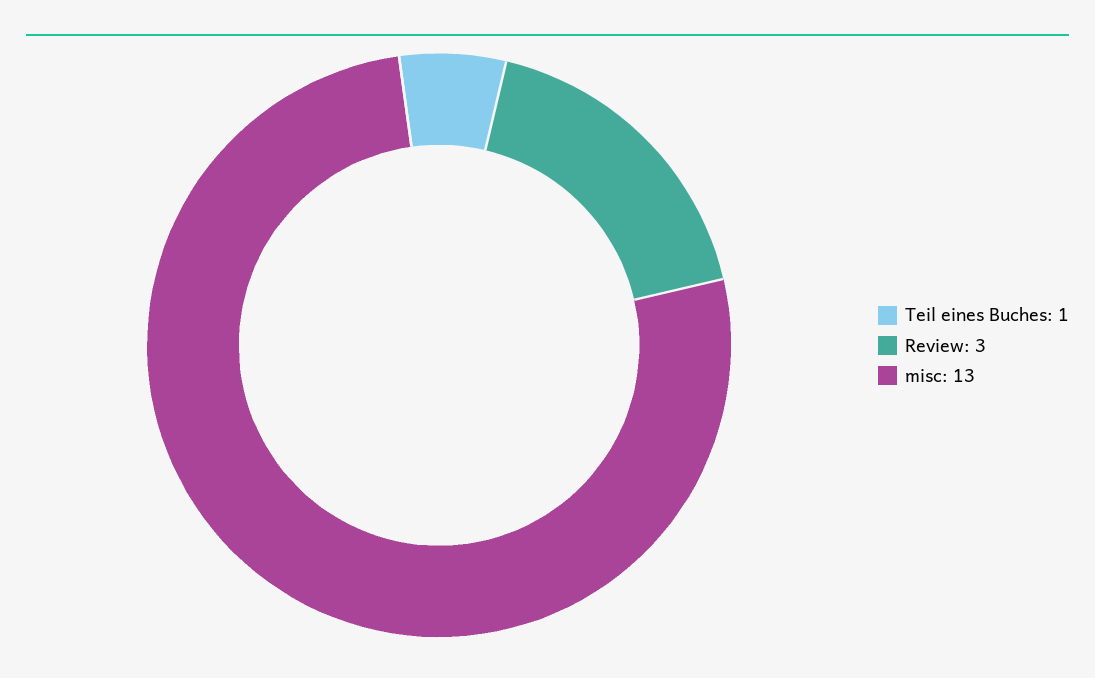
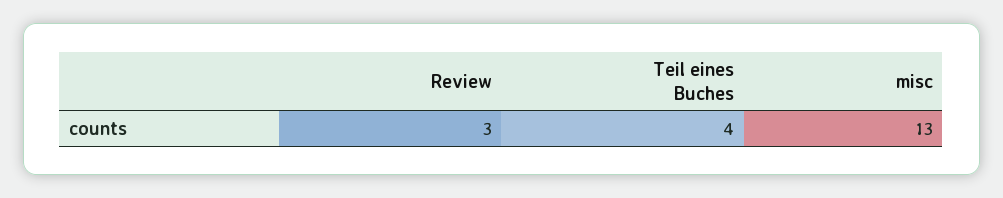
  {
-   "Teil eines Buches": 1,
+   "Teil eines Buches": 4,
    "Review": 3,
    "misc": 13
  }

